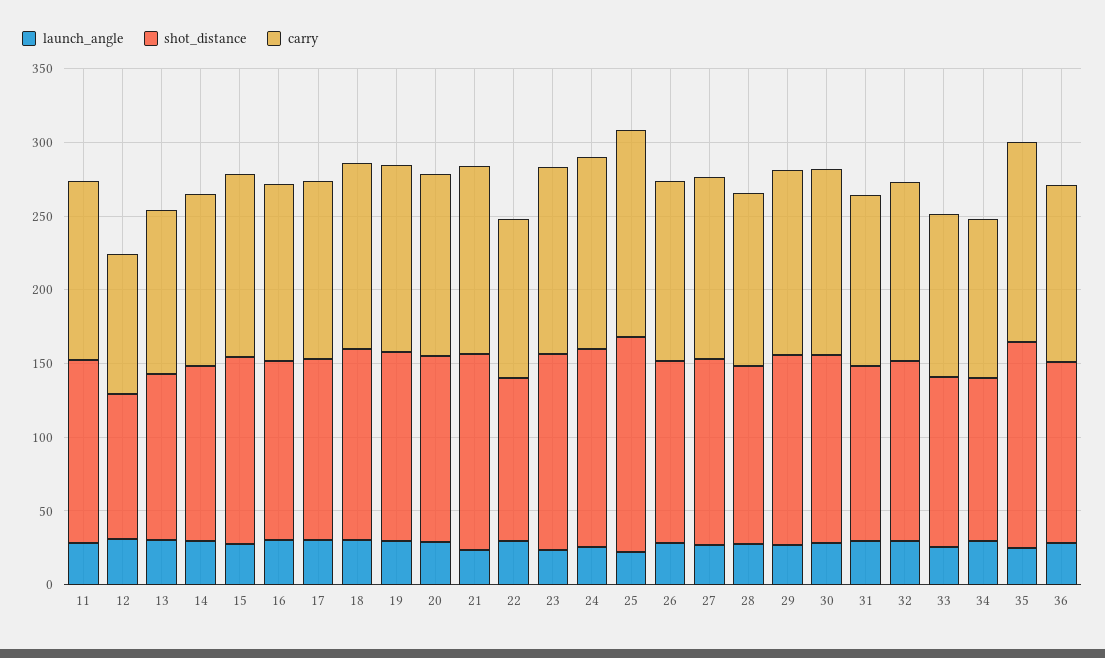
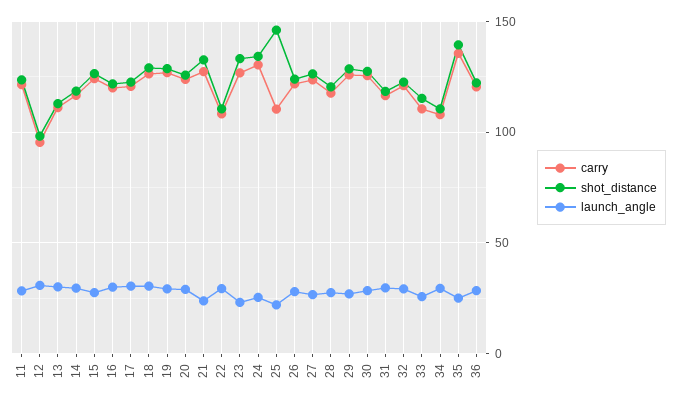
  {
    "launch_angle": {
      "11": 30,
      "12": 30,
      "13": 30,
      "14": 30,
      "15": 30,
      "16": 30,
      "17": 30,
      "18": 30,
      "19": 30,
      "20": 30,
      "21": 25,
      "22": 30,
      "23": 25,
      "24": 25,
      "25": 20,
      "26": 30,
      "27": 25,
      "28": 30,
      "29": 25,
      "30": 30,
      "31": 30,
      "32": 30,
      "33": 25,
      "34": 30,
      "35": 25,
      "36": 30
    },
    "shot_distance": {
      "11": 125,
      "12": 100,
      "13": 115,
      "14": 120,
      "15": 125,
      "16": 120,
      "17": 125,
      "18": 130,
      "19": 130,
      "20": 125,
      "21": 135,
      "22": 110,
      "23": 135,
      "24": 135,
      "25": 145,
      "26": 125,
      "27": 125,
      "28": 120,
      "29": 130,
      "30": 130,
      "31": 120,
      "32": 125,
      "33": 115,
      "34": 110,
      "35": 140,
      "36": 120
    },
    "carry": {
      "11": 120,
      "12": 95,
      "13": 110,
      "14": 115,
      "15": 125,
      "16": 120,
      "17": 120,
      "18": 125,
      "19": 125,
      "20": 125,
      "21": 125,
      "22": 110,
      "23": 125,
      "24": 130,
-     "25": 140,
+     "25": 110,
      "26": 120,
      "27": 125,
      "28": 120,
      "29": 125,
      "30": 125,
      "31": 115,
      "32": 120,
      "33": 110,
      "34": 110,
      "35": 135,
      "36": 120
    }
  }

